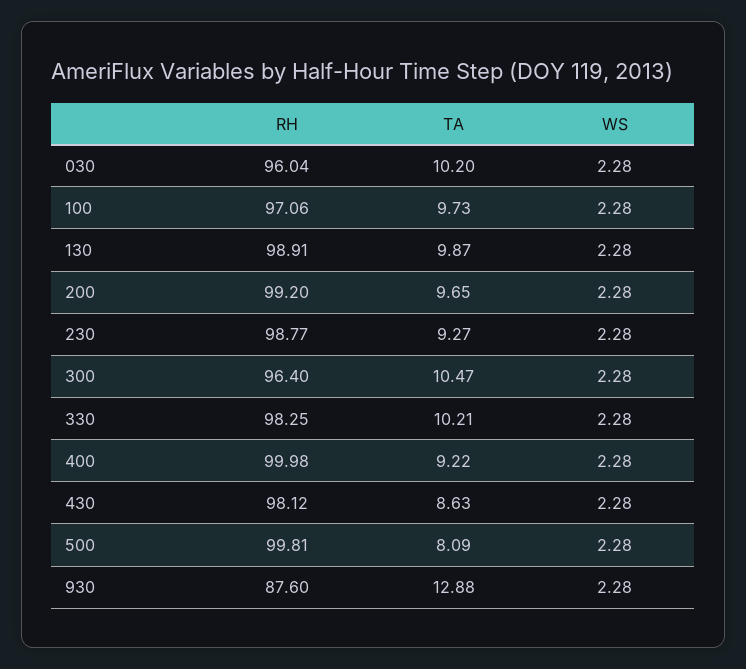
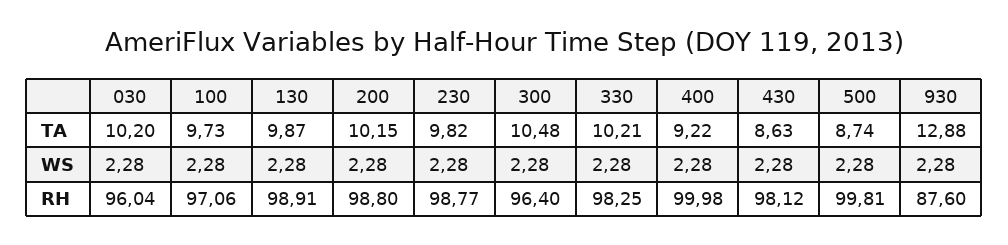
  {
    "RH": {
      "030": 96.04,
      "100": 97.06,
      "130": 98.91,
-     "200": 99.2,
+     "200": 98.8,
      "230": 98.77,
      "300": 96.4,
      "330": 98.25,
      "400": 99.98,
      "430": 98.12,
      "500": 99.81,
      "930": 87.6
    },
    "TA": {
      "030": 10.2,
      "100": 9.73,
      "130": 9.87,
-     "200": 9.65,
+     "200": 10.15,
-     "230": 9.27,
+     "230": 9.82,
-     "300": 10.47,
+     "300": 10.48,
      "330": 10.21,
      "400": 9.22,
      "430": 8.63,
-     "500": 8.09,
+     "500": 8.74,
      "930": 12.88
    },
    "WS": {
      "030": 2.28,
      "100": 2.28,
      "130": 2.28,
      "200": 2.28,
      "230": 2.28,
      "300": 2.28,
      "330": 2.28,
      "400": 2.28,
      "430": 2.28,
      "500": 2.28,
      "930": 2.28
    }
  }

